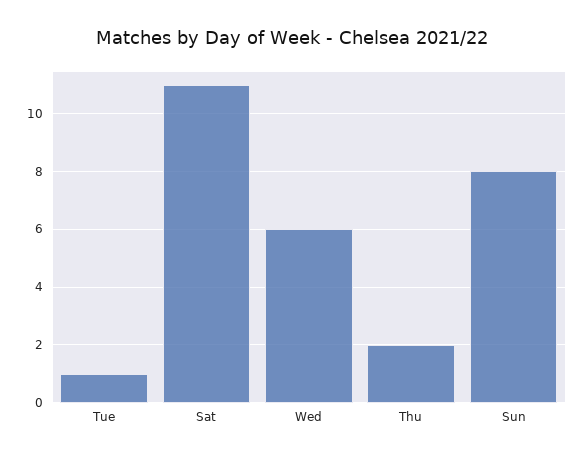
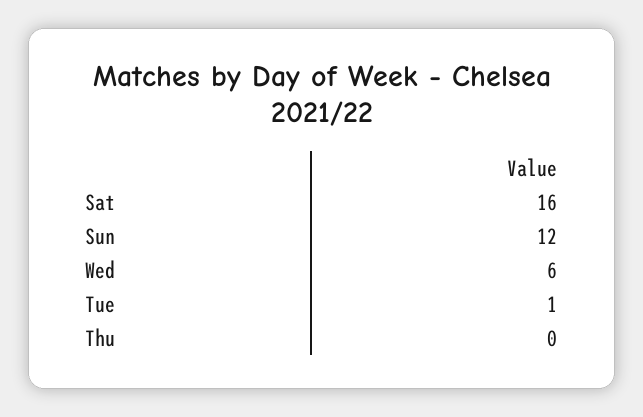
  {
    "Tue": 1,
-   "Sat": 11,
+   "Sat": 16,
    "Wed": 6,
-   "Thu": 2,
+   "Thu": 0,
-   "Sun": 8
+   "Sun": 12
  }

